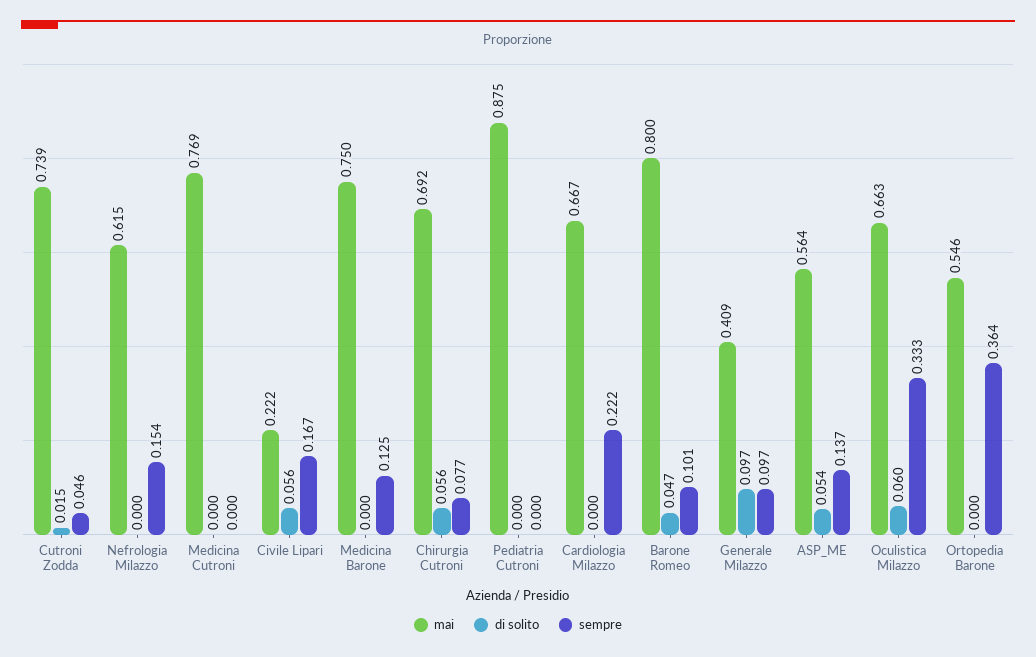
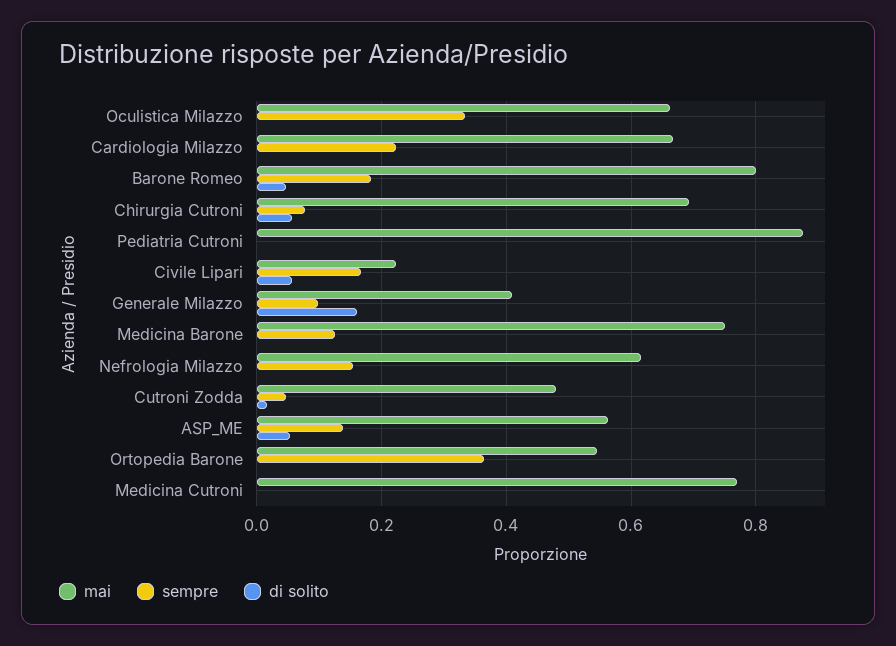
  {
    "mai": {
-     "Cutroni Zodda": 0.739,
+     "Cutroni Zodda": 0.48,
      "Nefrologia Milazzo": 0.615,
      "Medicina Cutroni": 0.769,
      "Civile Lipari": 0.222,
      "Medicina Barone": 0.75,
      "Chirurgia Cutroni": 0.692,
      "Pediatria Cutroni": 0.875,
      "Cardiologia Milazzo": 0.667,
      "Barone Romeo": 0.8,
      "Generale Milazzo": 0.409,
      "ASP_ME": 0.564,
      "Oculistica Milazzo": 0.663,
      "Ortopedia Barone": 0.546
    },
    "di solito": {
      "Cutroni Zodda": 0.015,
      "Nefrologia Milazzo": 0,
      "Medicina Cutroni": 0,
      "Civile Lipari": 0.056,
      "Medicina Barone": 0,
      "Chirurgia Cutroni": 0.056,
      "Pediatria Cutroni": 0,
      "Cardiologia Milazzo": 0,
      "Barone Romeo": 0.047,
-     "Generale Milazzo": 0.097,
+     "Generale Milazzo": 0.16,
      "ASP_ME": 0.054,
-     "Oculistica Milazzo": 0.06,
+     "Oculistica Milazzo": 0,
      "Ortopedia Barone": 0
    },
    "sempre": {
      "Cutroni Zodda": 0.046,
      "Nefrologia Milazzo": 0.154,
      "Medicina Cutroni": 0,
      "Civile Lipari": 0.167,
      "Medicina Barone": 0.125,
      "Chirurgia Cutroni": 0.077,
      "Pediatria Cutroni": 0,
      "Cardiologia Milazzo": 0.222,
-     "Barone Romeo": 0.101,
+     "Barone Romeo": 0.18,
      "Generale Milazzo": 0.097,
      "ASP_ME": 0.137,
      "Oculistica Milazzo": 0.333,
      "Ortopedia Barone": 0.364
    }
  }

